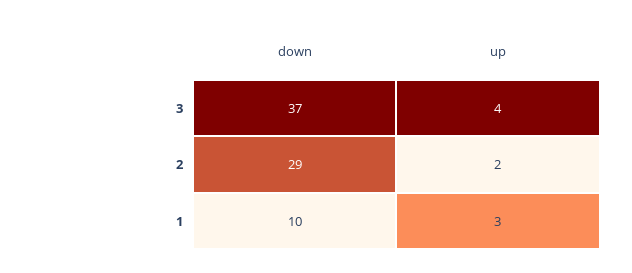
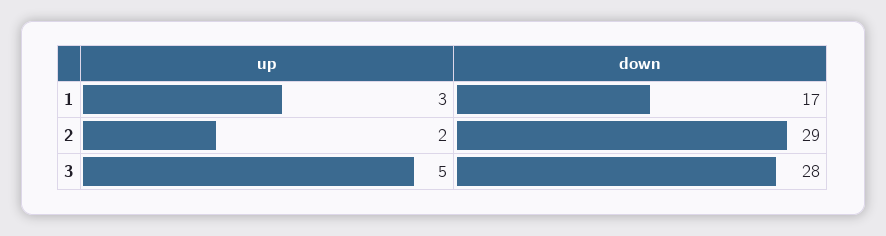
  {
    "down": {
-     "3": 37,
+     "3": 28,
      "2": 29,
-     "1": 10
+     "1": 17
    },
    "up": {
-     "3": 4,
+     "3": 5,
      "2": 2,
      "1": 3
    }
  }

